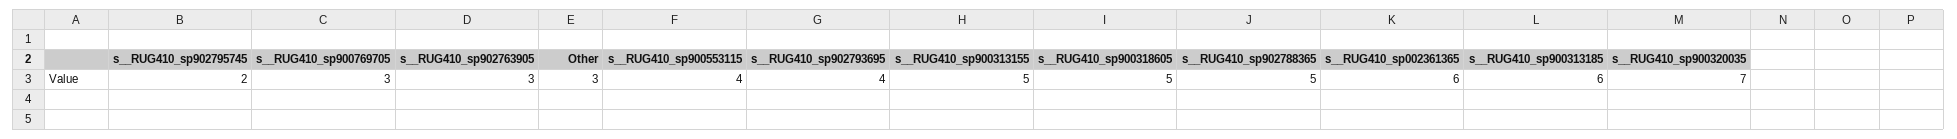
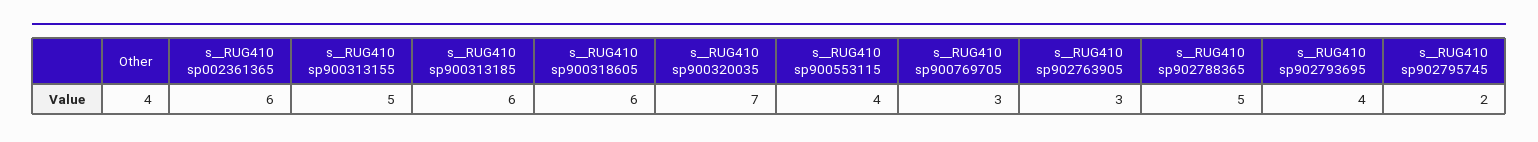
  {
    "s__RUG410_sp902795745": 2,
    "s__RUG410_sp900769705": 3,
    "s__RUG410_sp902763905": 3,
-   "Other": 3,
+   "Other": 4,
    "s__RUG410_sp900553115": 4,
    "s__RUG410_sp902793695": 4,
    "s__RUG410_sp900313155": 5,
-   "s__RUG410_sp900318605": 5,
+   "s__RUG410_sp900318605": 6,
    "s__RUG410_sp902788365": 5,
    "s__RUG410_sp002361365": 6,
    "s__RUG410_sp900313185": 6,
    "s__RUG410_sp900320035": 7
  }

